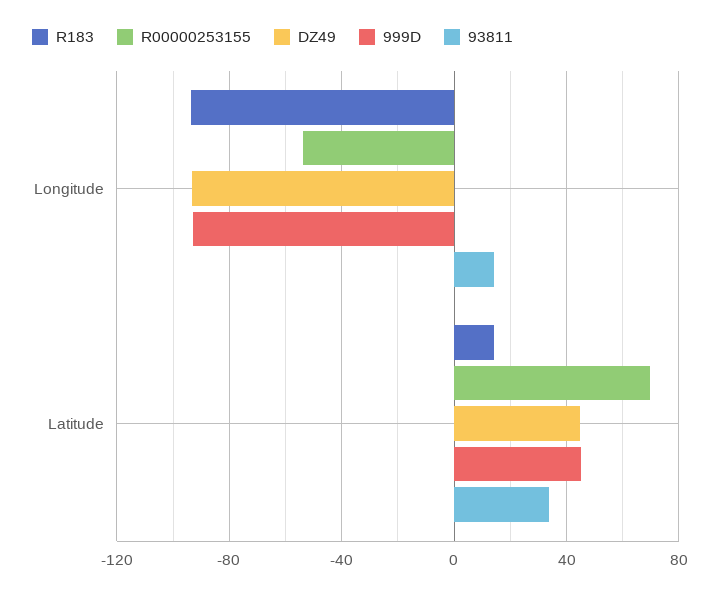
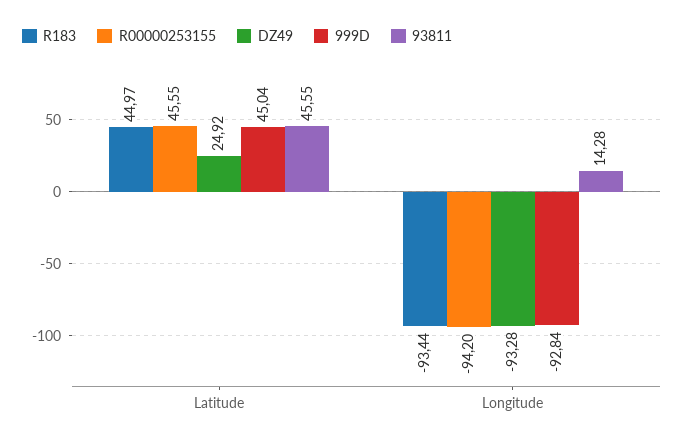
  {
    "R183": {
      "Longitude": -93.44,
-     "Latitude": 15
+     "Latitude": 44.97
    },
    "R00000253155": {
-     "Longitude": -55,
+     "Longitude": -94.2,
-     "Latitude": 70
+     "Latitude": 45.55
    },
    "DZ49": {
      "Longitude": -93.28,
-     "Latitude": 45
+     "Latitude": 24.92
    },
    "999D": {
      "Longitude": -92.84,
      "Latitude": 45.04
    },
    "93811": {
      "Longitude": 14.28,
-     "Latitude": 35
+     "Latitude": 45.55
    }
  }

